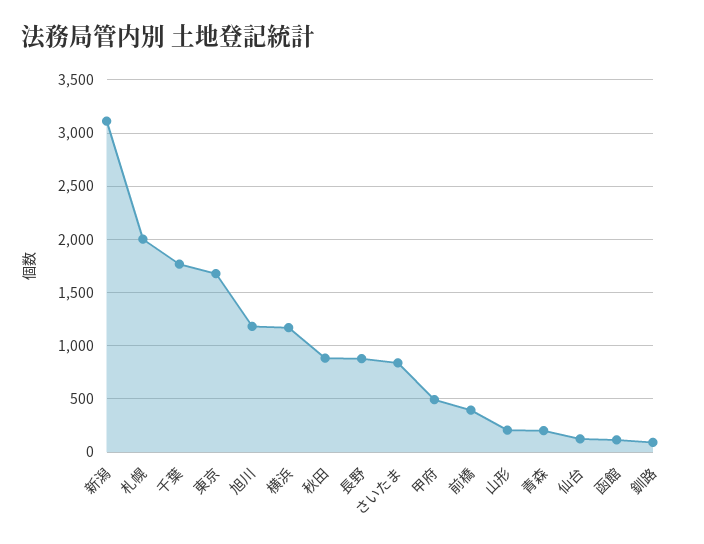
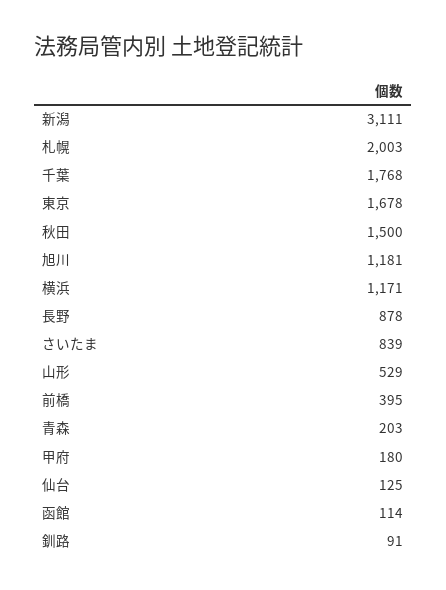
  {
    "新潟": 3111,
    "札幌": 2003,
    "千葉": 1768,
    "東京": 1678,
    "旭川": 1181,
    "横浜": 1171,
-   "秋田": 900,
+   "秋田": 1500,
    "長野": 878,
    "さいたま": 839,
-   "甲府": 500,
+   "甲府": 180,
    "前橋": 395,
-   "山形": 200,
+   "山形": 529,
    "青森": 203,
    "仙台": 125,
    "函館": 114,
    "釧路": 91
  }

